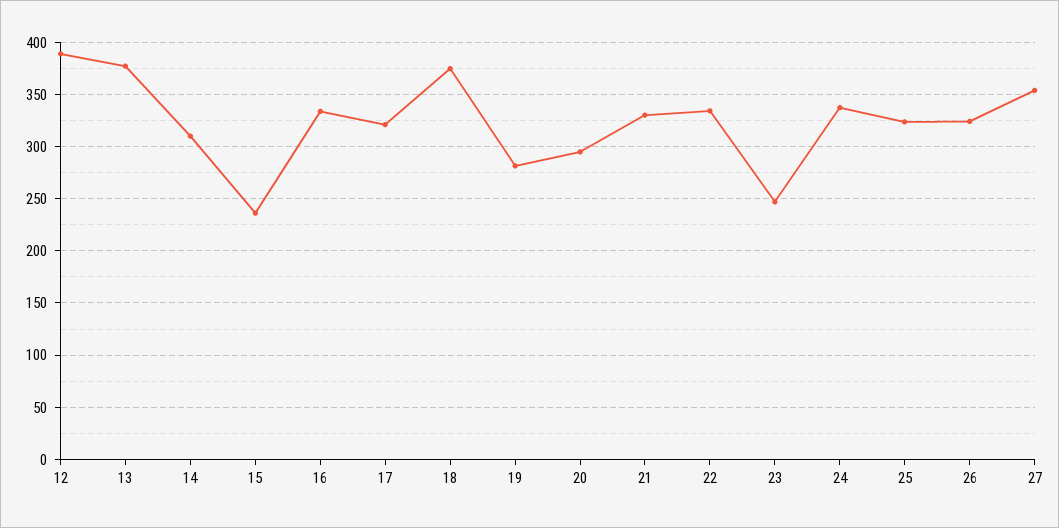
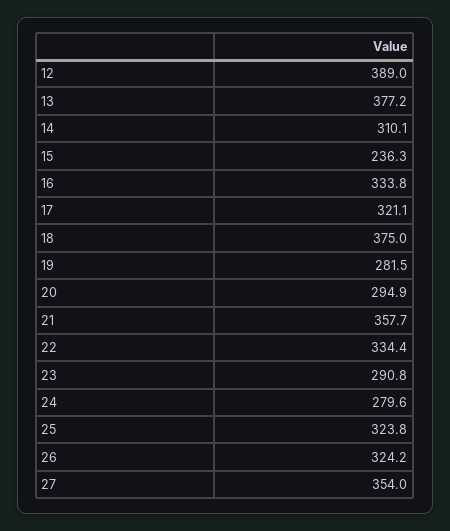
  {
    "12": 389,
    "13": 377.2,
    "14": 310.1,
    "15": 236.3,
    "16": 333.8,
    "17": 321.1,
    "18": 375,
    "19": 281.5,
    "20": 294.9,
-   "21": 330,
+   "21": 357.7,
    "22": 334.4,
-   "23": 250,
+   "23": 290.8,
-   "24": 340,
+   "24": 279.6,
    "25": 323.8,
    "26": 324.2,
    "27": 354
  }

